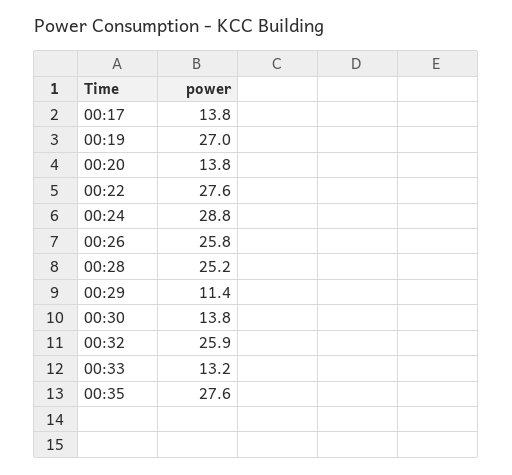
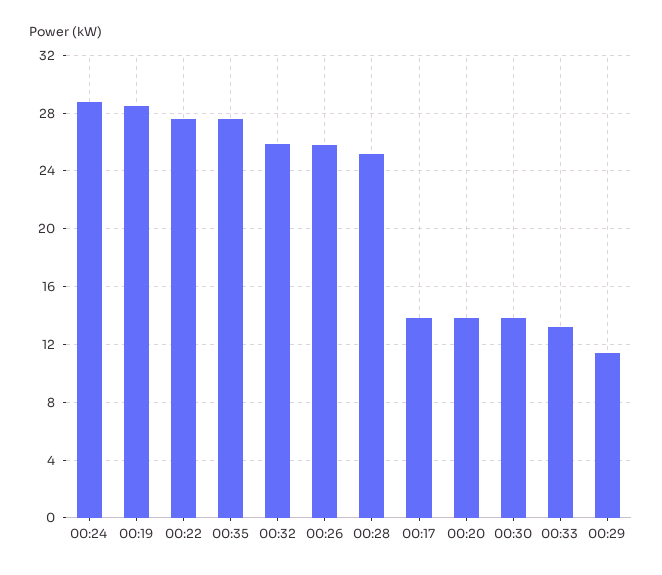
  {
    "00:17": 13.8,
-   "00:19": 27,
+   "00:19": 28.5,
    "00:20": 13.8,
    "00:22": 27.6,
    "00:24": 28.8,
    "00:26": 25.8,
    "00:28": 25.2,
    "00:29": 11.4,
    "00:30": 13.8,
    "00:32": 25.9,
    "00:33": 13.2,
    "00:35": 27.6
  }

